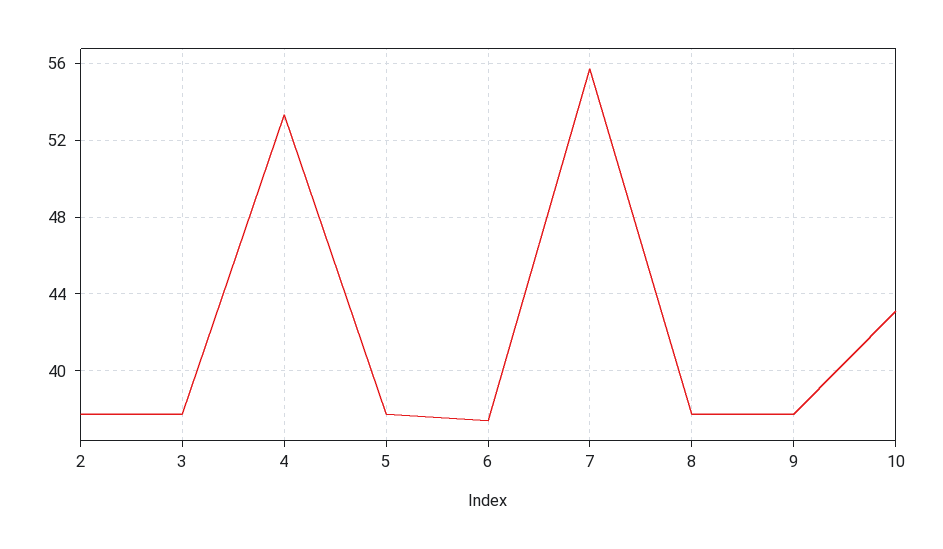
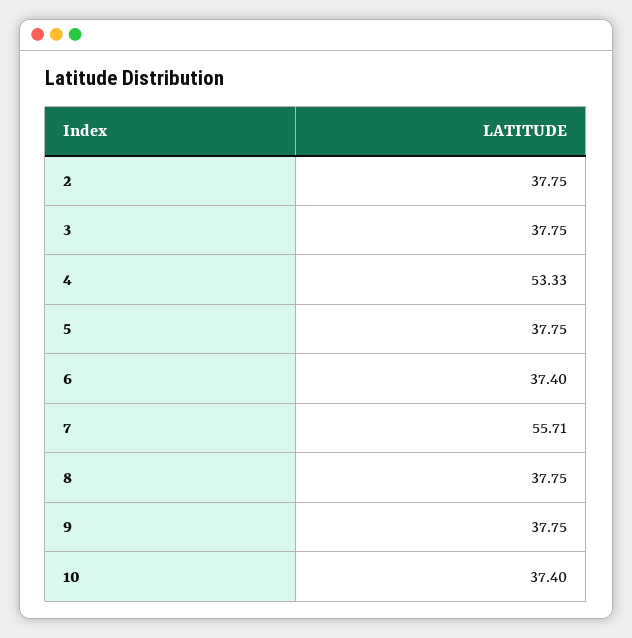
  {
    "2": 37.75,
    "3": 37.75,
    "4": 53.33,
    "5": 37.75,
    "6": 37.4,
    "7": 55.71,
    "8": 37.75,
    "9": 37.75,
-   "10": 43
+   "10": 37.4
  }

